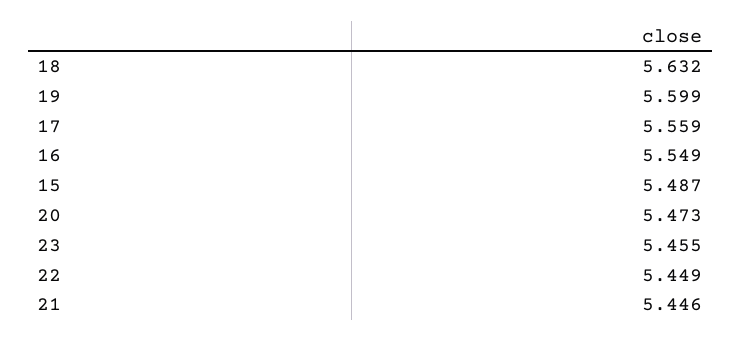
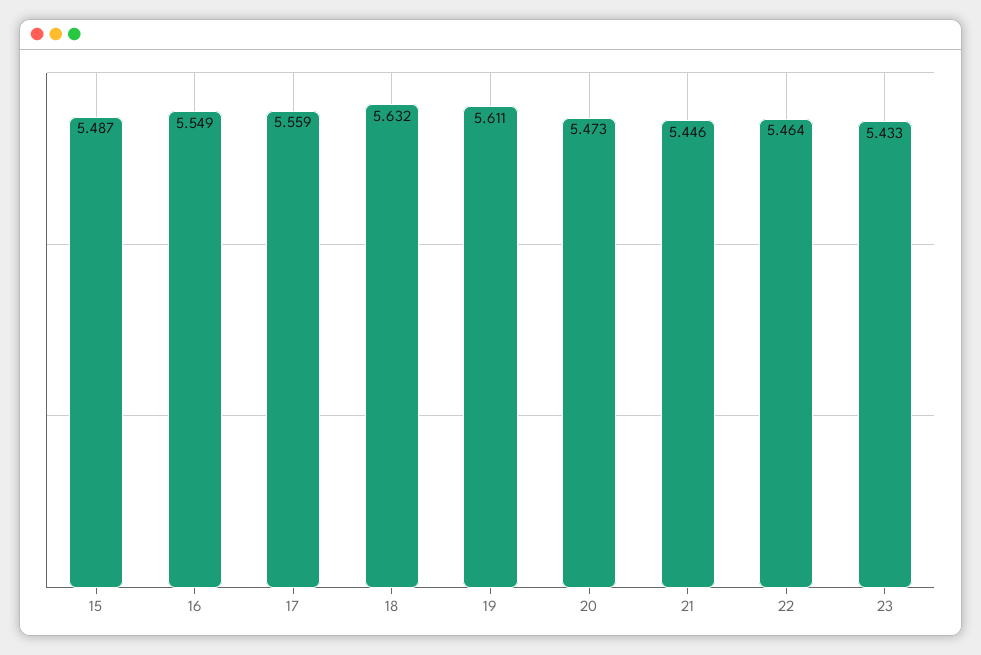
  {
    "18": 5.632,
-   "19": 5.599,
+   "19": 5.611,
    "17": 5.559,
    "16": 5.549,
    "15": 5.487,
    "20": 5.473,
-   "23": 5.455,
+   "23": 5.433,
-   "22": 5.449,
+   "22": 5.464,
    "21": 5.446
  }

